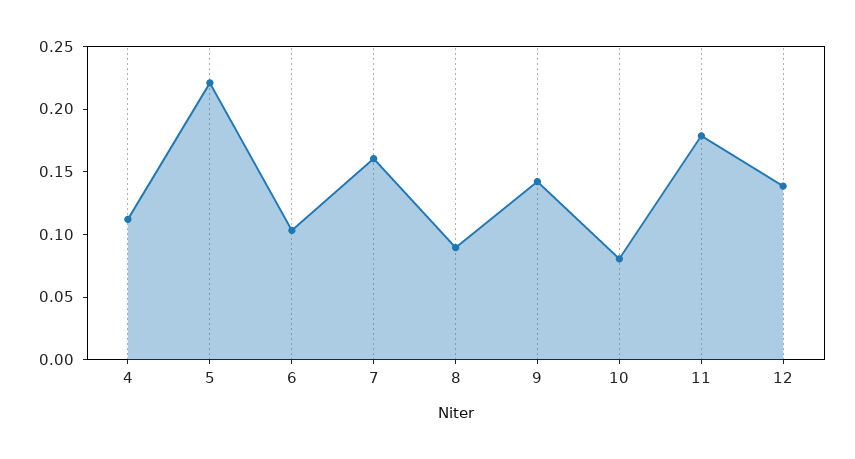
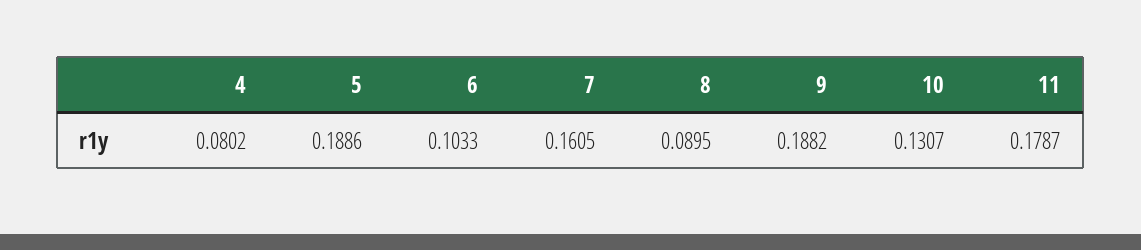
  {
-   "4": 0.11,
+   "4": 0.0802,
-   "5": 0.22,
+   "5": 0.1886,
    "6": 0.1033,
    "7": 0.1605,
    "8": 0.0895,
-   "9": 0.14,
+   "9": 0.1882,
-   "10": 0.08,
+   "10": 0.1307,
-   "11": 0.1787,
+   "11": 0.1787
-   "12": 0.14
  }

